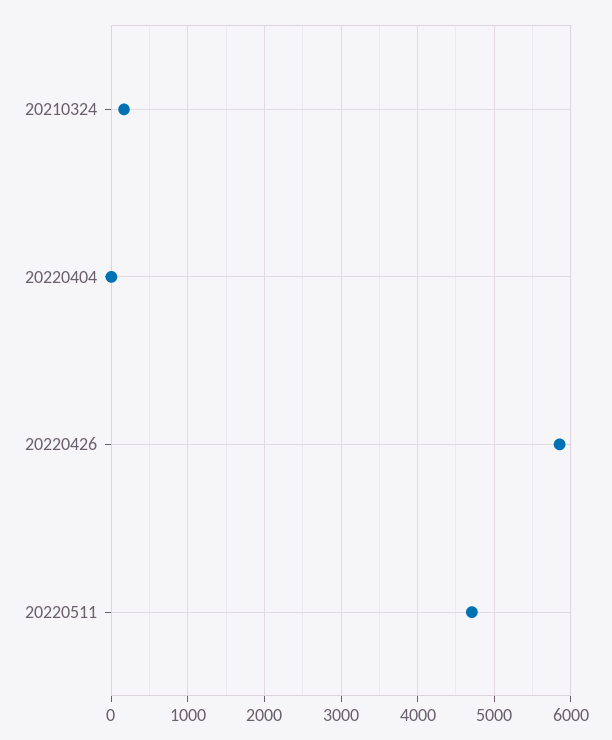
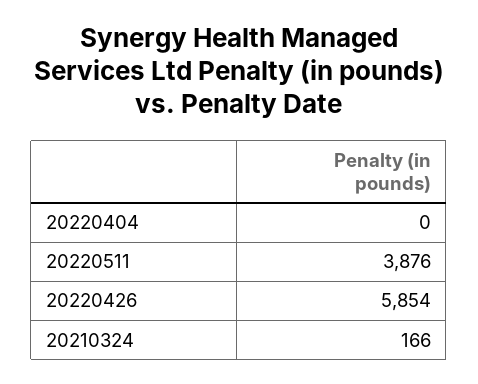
  {
    "20210324": 166,
    "20220404": 0,
    "20220426": 5854,
-   "20220511": 4700
+   "20220511": 3876
  }

